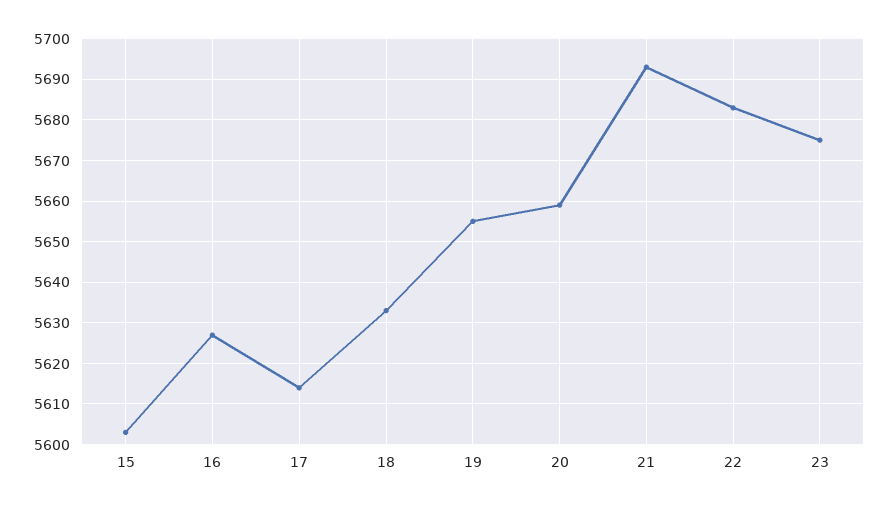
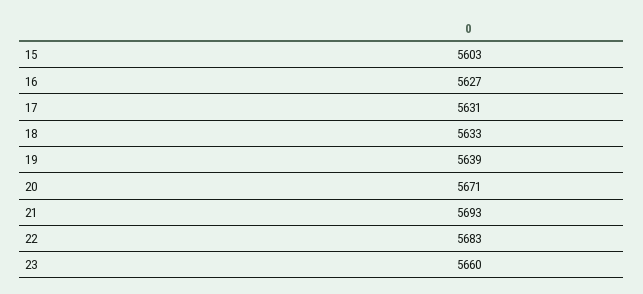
  {
    "15": 5603,
    "16": 5627,
-   "17": 5615,
+   "17": 5631,
    "18": 5633,
-   "19": 5655,
+   "19": 5639,
-   "20": 5660,
+   "20": 5671,
    "21": 5693,
    "22": 5683,
-   "23": 5675
+   "23": 5660
  }

